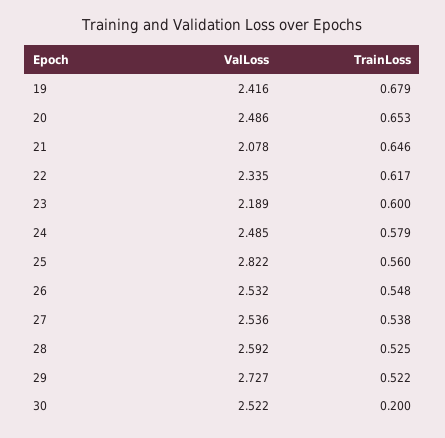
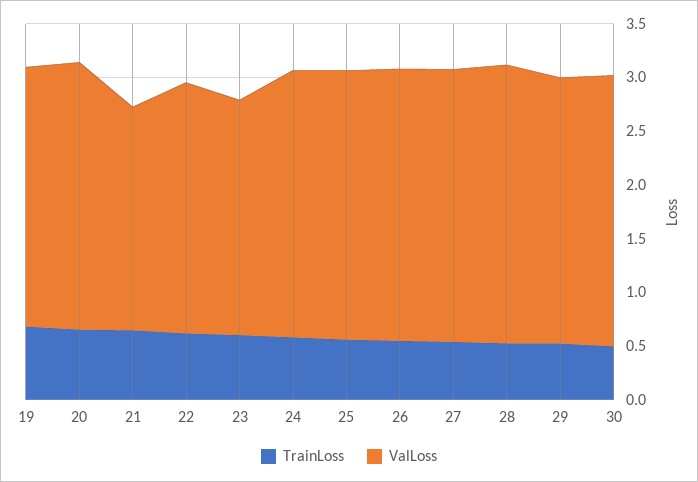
  {
    "ValLoss": {
      "19": 2.416,
      "20": 2.486,
      "21": 2.078,
      "22": 2.335,
      "23": 2.189,
      "24": 2.485,
-     "25": 2.822,
+     "25": 2.5,
      "26": 2.532,
      "27": 2.536,
      "28": 2.592,
-     "29": 2.727,
+     "29": 2.5,
      "30": 2.522
    },
    "TrainLoss": {
      "19": 0.679,
      "20": 0.653,
      "21": 0.646,
      "22": 0.617,
      "23": 0.6,
      "24": 0.579,
      "25": 0.56,
      "26": 0.548,
      "27": 0.538,
      "28": 0.525,
      "29": 0.522,
-     "30": 0.2
+     "30": 0.5
    }
  }

